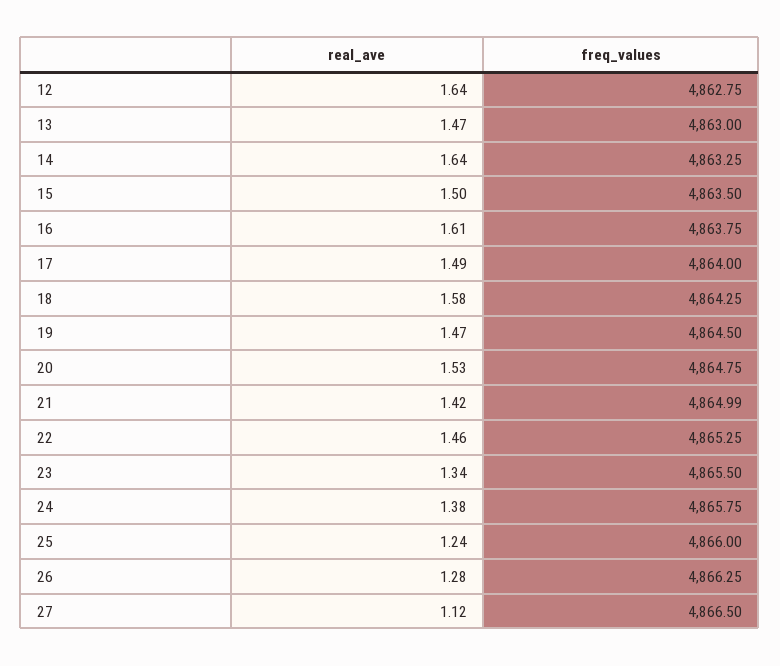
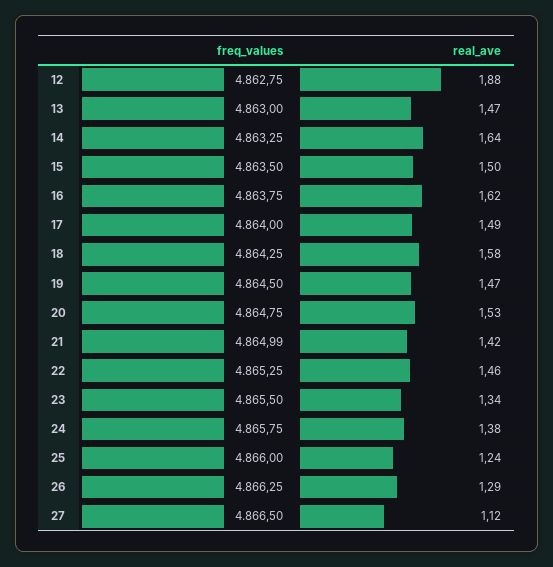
  {
    "real_ave": {
-     "12": 1.64,
+     "12": 1.88,
      "13": 1.47,
      "14": 1.64,
      "15": 1.5,
-     "16": 1.61,
+     "16": 1.62,
      "17": 1.49,
      "18": 1.58,
      "19": 1.47,
      "20": 1.53,
      "21": 1.42,
      "22": 1.46,
      "23": 1.34,
      "24": 1.38,
      "25": 1.24,
-     "26": 1.28,
+     "26": 1.29,
      "27": 1.12
    },
    "freq_values": {
      "12": 4862.75,
      "13": 4863,
      "14": 4863.25,
      "15": 4863.5,
      "16": 4863.75,
      "17": 4864,
      "18": 4864.25,
      "19": 4864.5,
      "20": 4864.75,
      "21": 4864.99,
      "22": 4865.25,
      "23": 4865.5,
      "24": 4865.75,
      "25": 4866,
      "26": 4866.25,
      "27": 4866.5
    }
  }

